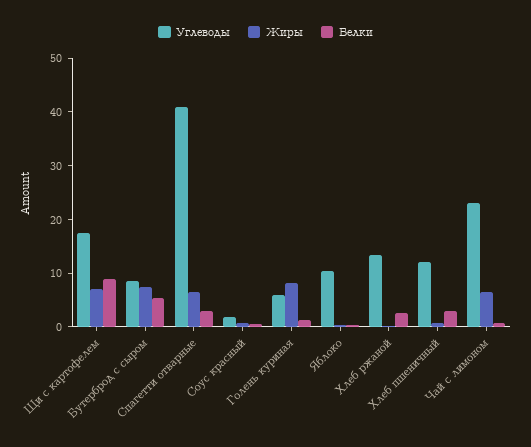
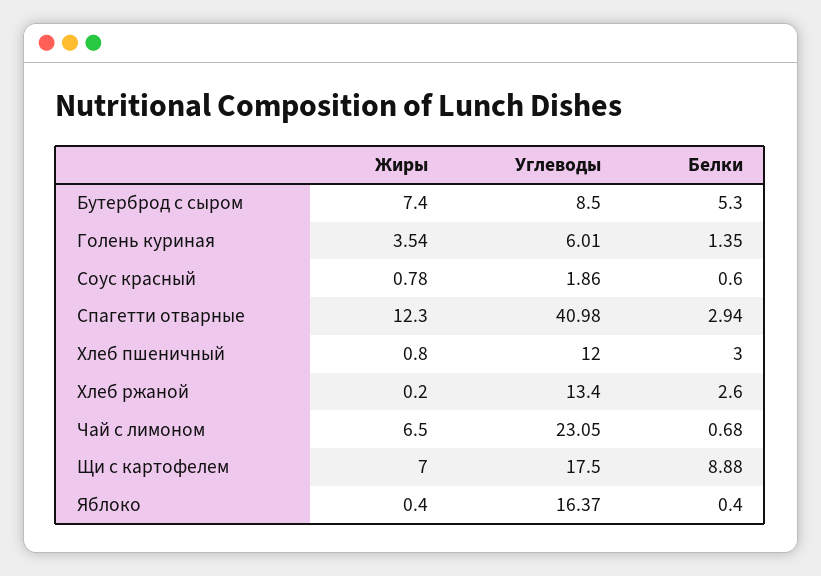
  {
    "Углеводы": {
      "Щи с картофелем": 17.5,
      "Бутерброд с сыром": 8.5,
      "Спагетти отварные": 40.98,
      "Соус красный": 1.86,
      "Голень куриная": 6.01,
-     "Яблоко": 10,
+     "Яблоко": 16.37,
      "Хлеб ржаной": 13.4,
      "Хлеб пшеничный": 12,
      "Чай с лимоном": 23.05
    },
    "Жиры": {
      "Щи с картофелем": 7,
      "Бутерброд с сыром": 7.4,
-     "Спагетти отварные": 6,
+     "Спагетти отварные": 12.3,
      "Соус красный": 0.78,
-     "Голень куриная": 8,
+     "Голень куриная": 3.54,
      "Яблоко": 0.4,
      "Хлеб ржаной": 0.2,
      "Хлеб пшеничный": 0.8,
      "Чай с лимоном": 6.5
    },
    "Белки": {
      "Щи с картофелем": 8.88,
      "Бутерброд с сыром": 5.3,
      "Спагетти отварные": 2.94,
      "Соус красный": 0.6,
      "Голень куриная": 1.35,
      "Яблоко": 0.4,
      "Хлеб ржаной": 2.6,
      "Хлеб пшеничный": 3,
      "Чай с лимоном": 0.68
    }
  }

